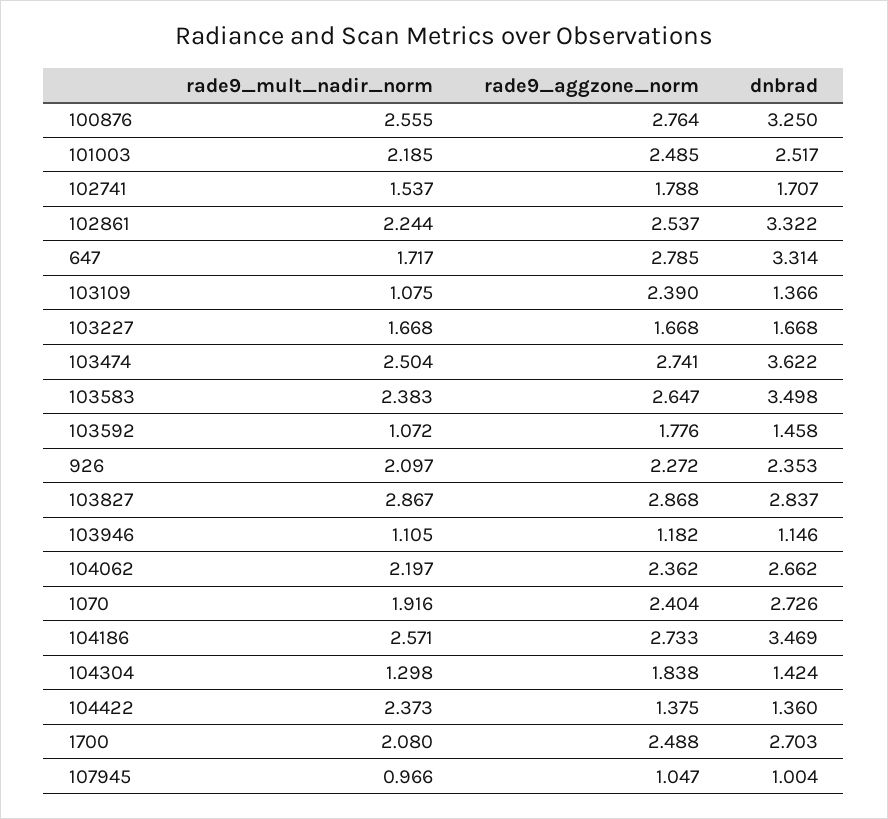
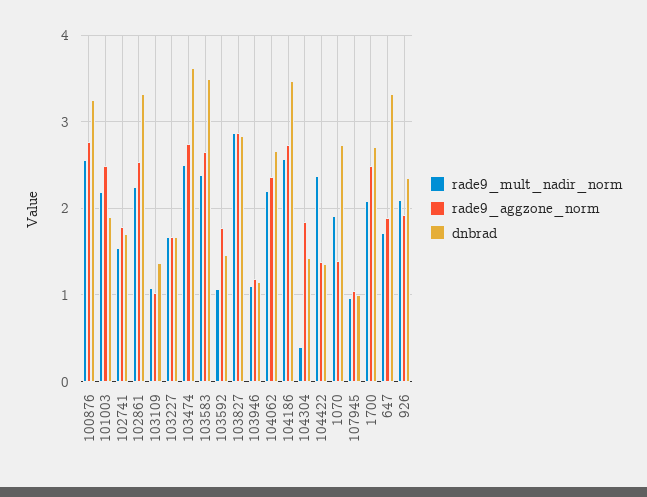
  {
    "rade9_mult_nadir_norm": {
      "100876": 2.555,
      "101003": 2.185,
      "102741": 1.537,
      "102861": 2.244,
      "647": 1.717,
      "103109": 1.075,
      "103227": 1.668,
      "103474": 2.504,
      "103583": 2.383,
      "103592": 1.072,
      "926": 2.097,
      "103827": 2.867,
      "103946": 1.105,
      "104062": 2.197,
      "1070": 1.916,
      "104186": 2.571,
-     "104304": 1.298,
+     "104304": 0.4,
      "104422": 2.373,
      "1700": 2.08,
      "107945": 0.966
    },
    "rade9_aggzone_norm": {
      "100876": 2.764,
      "101003": 2.485,
      "102741": 1.788,
      "102861": 2.537,
-     "647": 2.785,
+     "647": 1.9,
-     "103109": 2.39,
+     "103109": 1,
      "103227": 1.668,
      "103474": 2.741,
      "103583": 2.647,
      "103592": 1.776,
-     "926": 2.272,
+     "926": 1.9,
      "103827": 2.868,
      "103946": 1.182,
      "104062": 2.362,
-     "1070": 2.404,
+     "1070": 1.4,
      "104186": 2.733,
      "104304": 1.838,
      "104422": 1.375,
      "1700": 2.488,
      "107945": 1.047
    },
    "dnbrad": {
      "100876": 3.25,
-     "101003": 2.517,
+     "101003": 1.9,
      "102741": 1.707,
      "102861": 3.322,
      "647": 3.314,
      "103109": 1.366,
      "103227": 1.668,
      "103474": 3.622,
      "103583": 3.498,
      "103592": 1.458,
      "926": 2.353,
      "103827": 2.837,
      "103946": 1.146,
      "104062": 2.662,
      "1070": 2.726,
      "104186": 3.469,
      "104304": 1.424,
      "104422": 1.36,
      "1700": 2.703,
      "107945": 1.004
    }
  }

